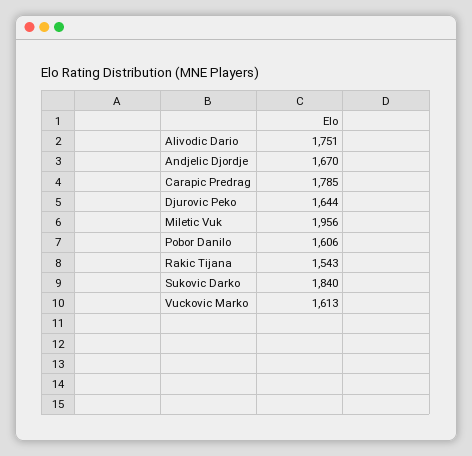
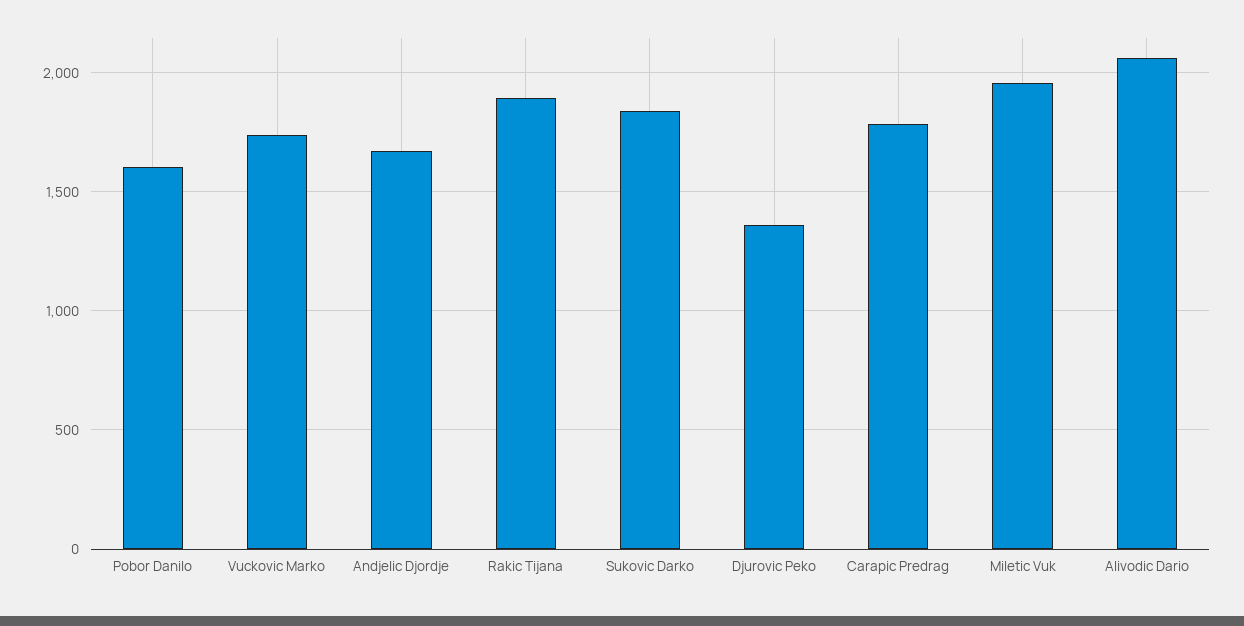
  {
-   "Alivodic Dario": 1751,
+   "Alivodic Dario": 2050,
    "Andjelic Djordje": 1670,
    "Carapic Predrag": 1785,
-   "Djurovic Peko": 1644,
+   "Djurovic Peko": 1350,
    "Miletic Vuk": 1956,
    "Pobor Danilo": 1606,
-   "Rakic Tijana": 1543,
+   "Rakic Tijana": 1900,
    "Sukovic Darko": 1840,
-   "Vuckovic Marko": 1613
+   "Vuckovic Marko": 1750
  }

